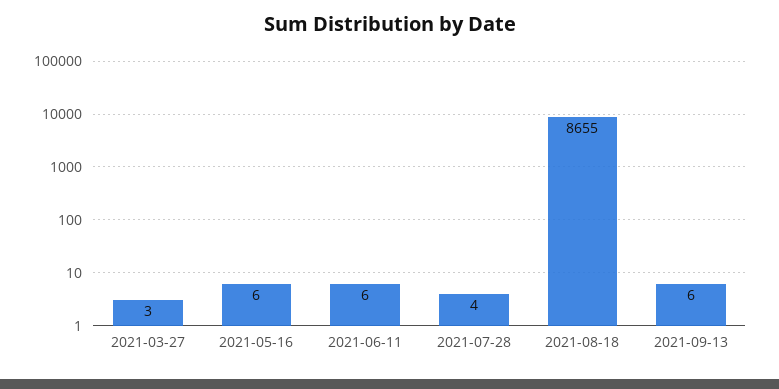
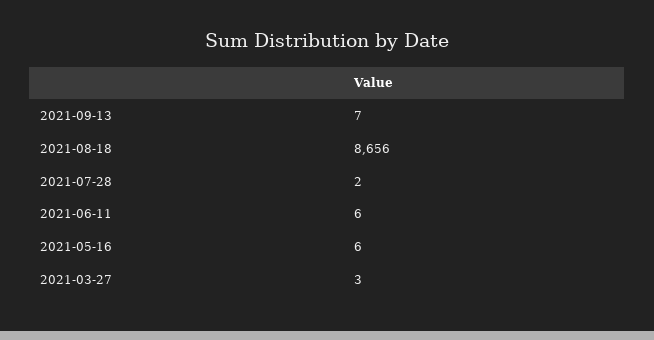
  {
    "2021-03-27": 3,
    "2021-05-16": 6,
    "2021-06-11": 6,
-   "2021-07-28": 4,
+   "2021-07-28": 2,
-   "2021-08-18": 8655,
+   "2021-08-18": 8656,
-   "2021-09-13": 6
+   "2021-09-13": 7
  }

